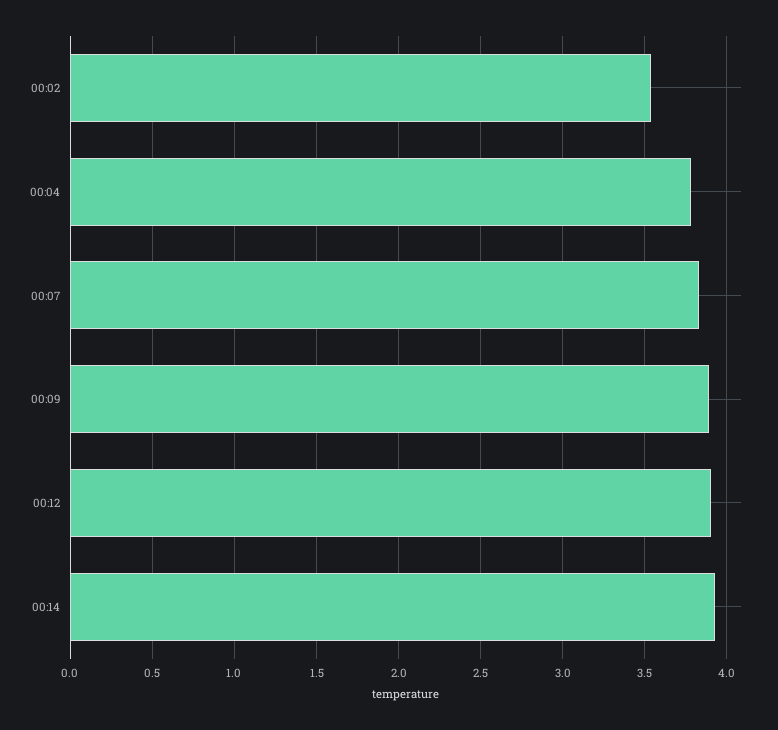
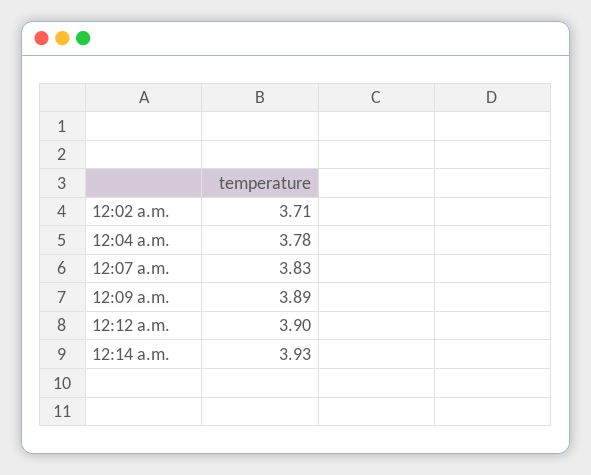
  {
-   "00:02": 3.55,
+   "00:02": 3.71,
    "00:04": 3.78,
    "00:07": 3.83,
    "00:09": 3.89,
    "00:12": 3.9,
    "00:14": 3.93
  }

